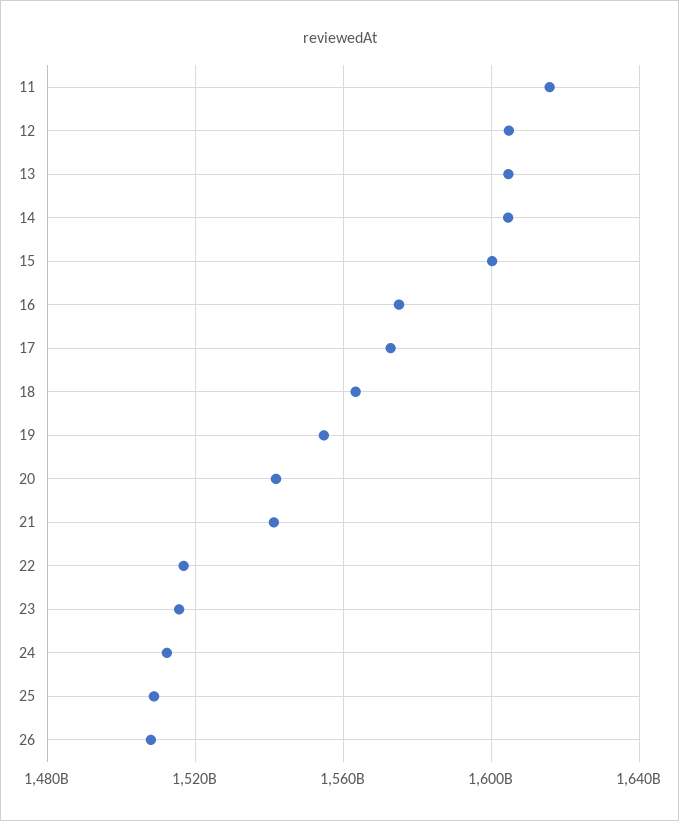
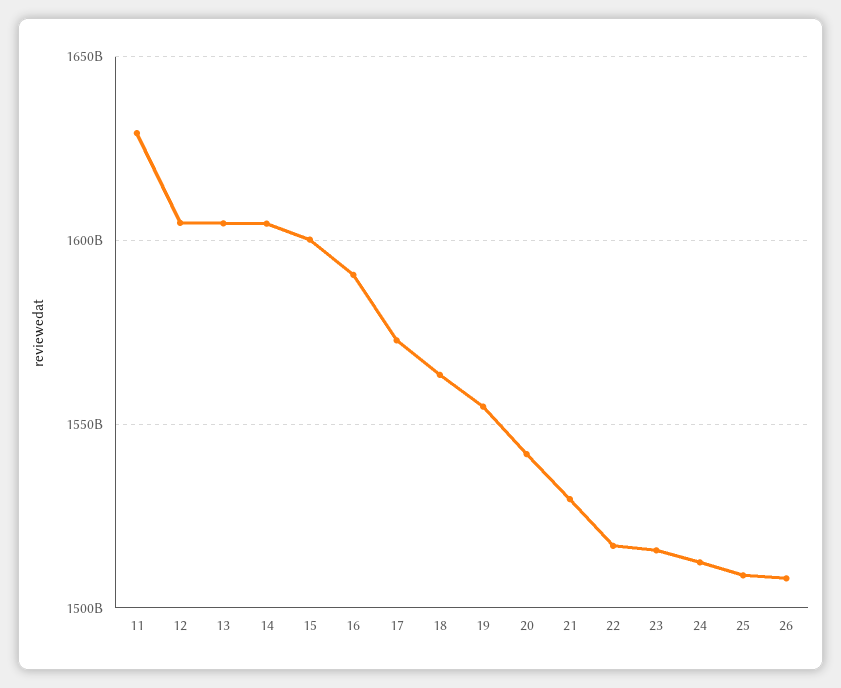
  {
-   "11": 1615000000000,
+   "11": 1630000000000,
    "12": 1605000000000,
    "13": 1605000000000,
    "14": 1605000000000,
    "15": 1600000000000,
-   "16": 1575000000000,
+   "16": 1590000000000,
    "17": 1575000000000,
    "18": 1565000000000,
    "19": 1555000000000,
    "20": 1540000000000,
-   "21": 1540000000000,
+   "21": 1530000000000,
    "22": 1515000000000,
    "23": 1515000000000,
    "24": 1510000000000,
    "25": 1510000000000,
    "26": 1510000000000
  }

